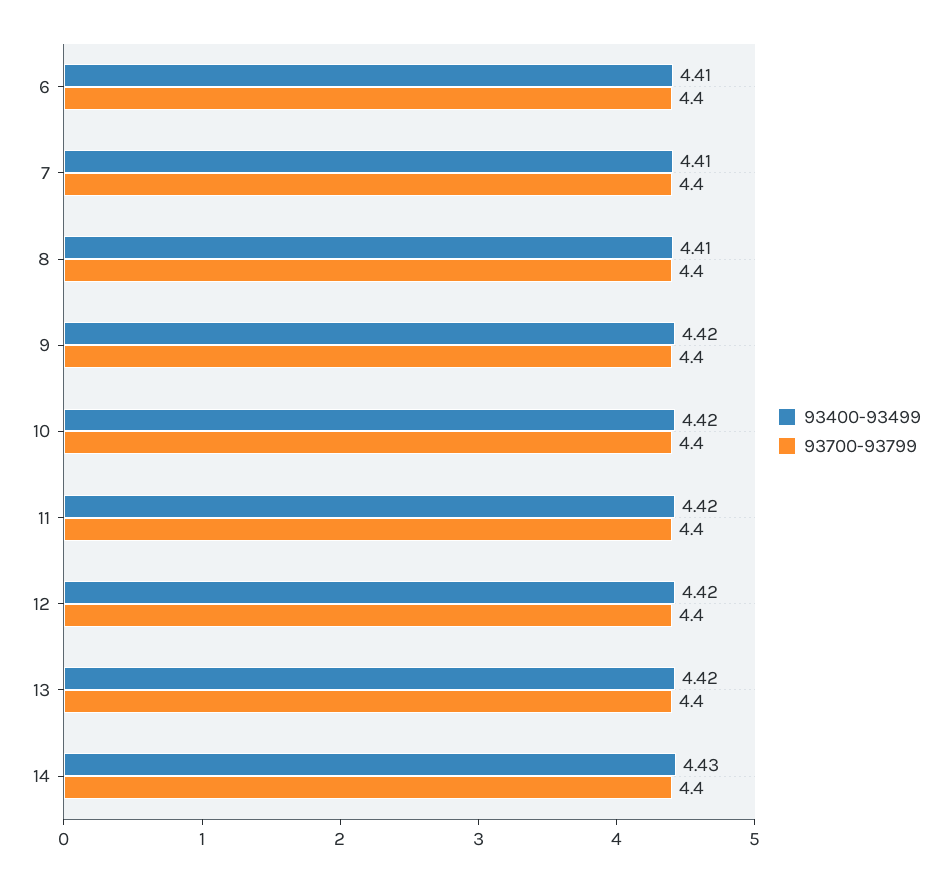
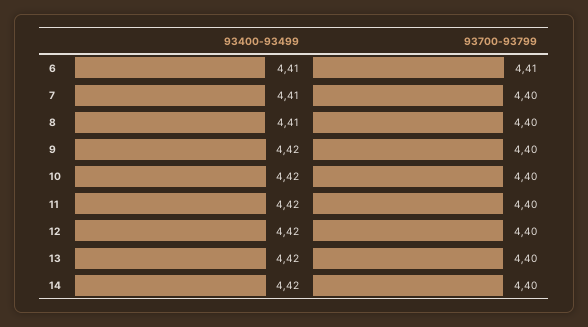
  {
    "93400-93499": {
      "6": 4.41,
      "7": 4.41,
      "8": 4.41,
      "9": 4.42,
      "10": 4.42,
      "11": 4.42,
      "12": 4.42,
      "13": 4.42,
-     "14": 4.43
+     "14": 4.42
    },
    "93700-93799": {
-     "6": 4.4,
+     "6": 4.41,
      "7": 4.4,
      "8": 4.4,
      "9": 4.4,
      "10": 4.4,
      "11": 4.4,
      "12": 4.4,
      "13": 4.4,
      "14": 4.4
    }
  }

